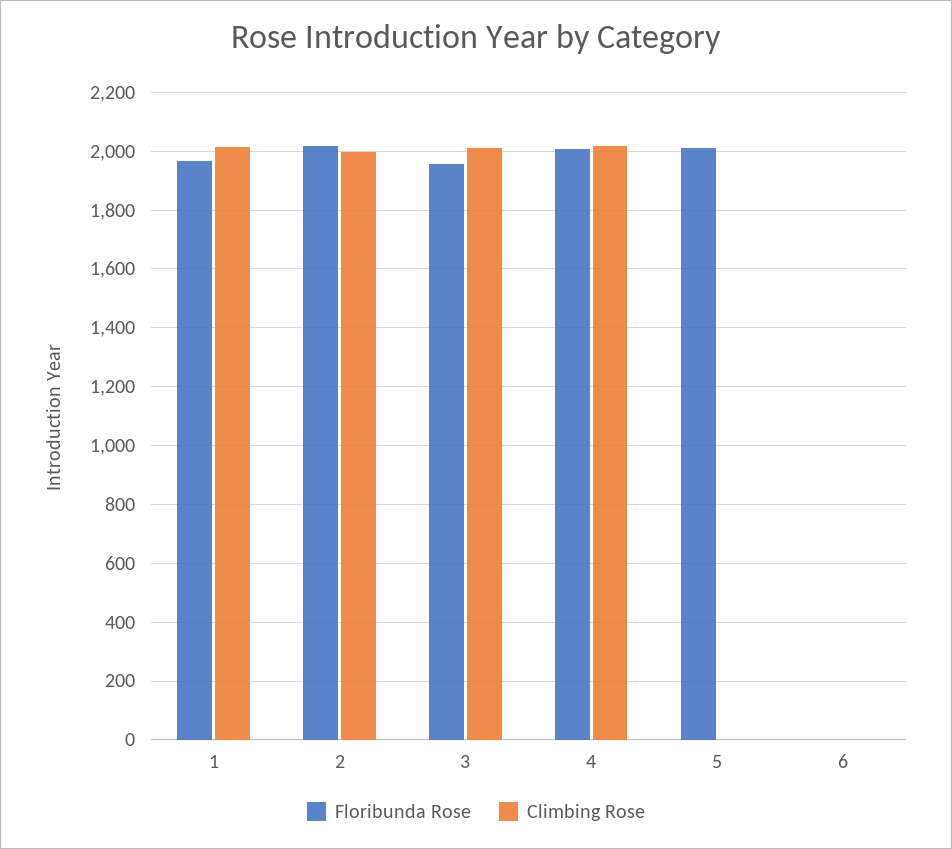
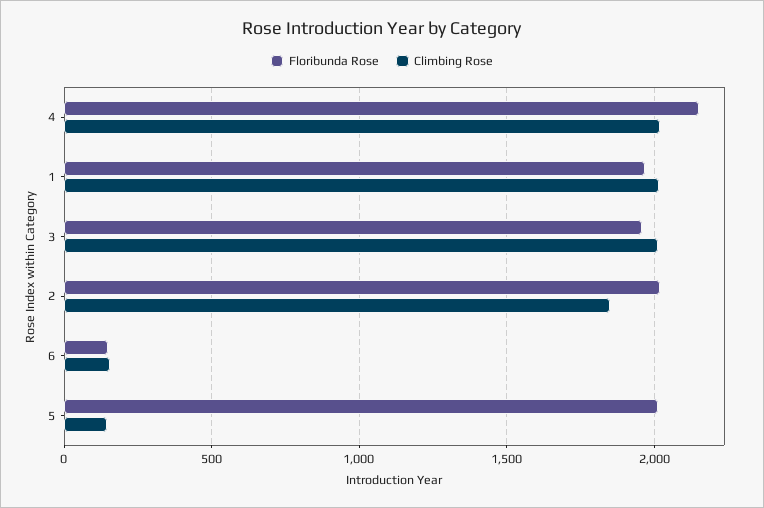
  {
    "Floribunda Rose": {
      "1": 1975,
      "2": 2025,
      "3": 1950,
-     "4": 2000,
+     "4": 2150,
      "5": 2000,
-     "6": 0
+     "6": 150
    },
    "Climbing Rose": {
      "1": 2025,
-     "2": 2000,
+     "2": 1850,
      "3": 2000,
      "4": 2025,
-     "5": 0,
+     "5": 150,
-     "6": 0
+     "6": 150
    }
  }

